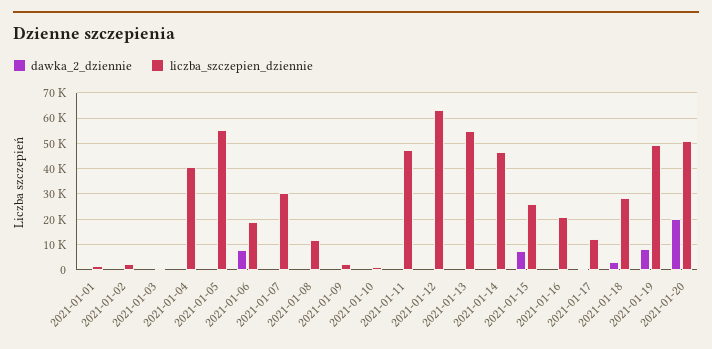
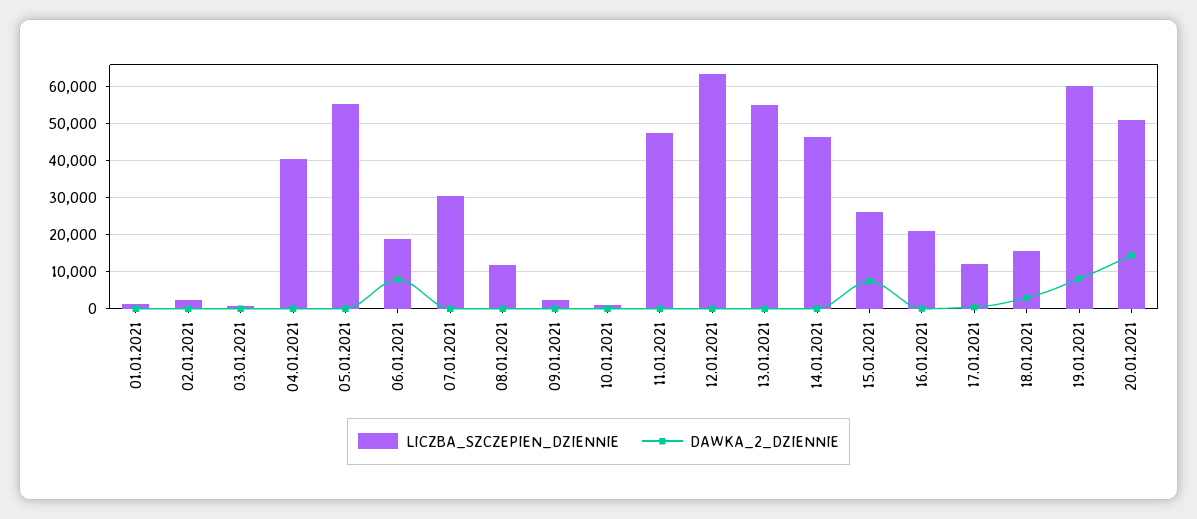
  {
    "dawka_2_dziennie": {
      "2021-01-01": 0,
      "2021-01-02": 0,
      "2021-01-03": 0,
      "2021-01-04": 0,
      "2021-01-05": 0,
      "2021-01-06": 8000,
      "2021-01-07": 0,
      "2021-01-08": 0,
      "2021-01-09": 0,
      "2021-01-10": 0,
      "2021-01-11": 0,
      "2021-01-12": 0,
      "2021-01-13": 0,
      "2021-01-14": 0,
      "2021-01-15": 8000,
      "2021-01-16": 0,
      "2021-01-17": 0,
      "2021-01-18": 2000,
      "2021-01-19": 8000,
-     "2021-01-20": 20000
+     "2021-01-20": 14000
    },
    "liczba_szczepien_dziennie": {
      "2021-01-01": 2000,
      "2021-01-02": 2000,
      "2021-01-03": 0,
      "2021-01-04": 40000,
      "2021-01-05": 56000,
      "2021-01-06": 18000,
      "2021-01-07": 30000,
      "2021-01-08": 12000,
      "2021-01-09": 2000,
      "2021-01-10": 0,
      "2021-01-11": 48000,
      "2021-01-12": 64000,
      "2021-01-13": 56000,
      "2021-01-14": 46000,
      "2021-01-15": 26000,
      "2021-01-16": 20000,
      "2021-01-17": 12000,
-     "2021-01-18": 27500,
+     "2021-01-18": 16000,
-     "2021-01-19": 50000,
+     "2021-01-19": 60000,
      "2021-01-20": 50000
    }
  }

